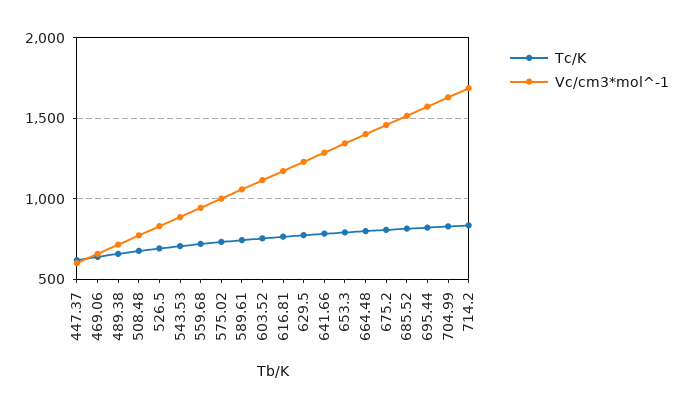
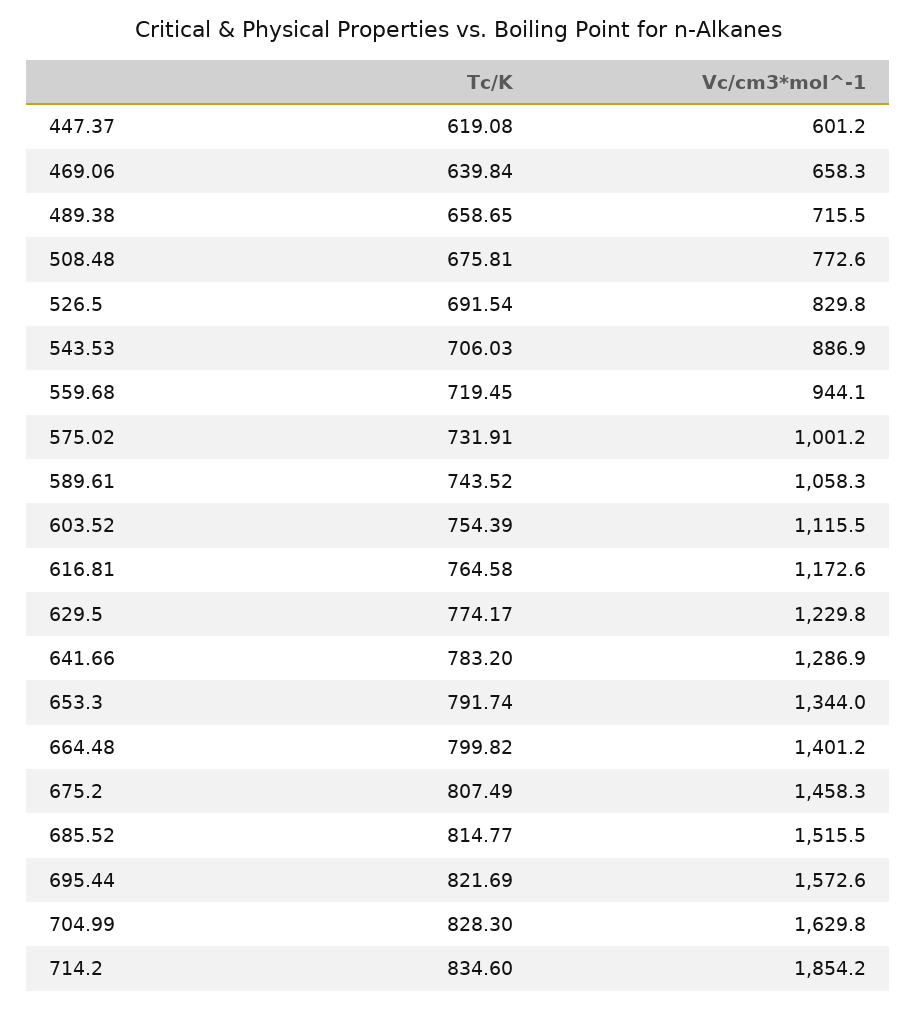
  {
    "Tc/K": {
      "447.37": 619.08,
      "469.06": 639.84,
      "489.38": 658.65,
      "508.48": 675.81,
      "526.5": 691.54,
      "543.53": 706.03,
      "559.68": 719.45,
      "575.02": 731.91,
      "589.61": 743.52,
      "603.52": 754.39,
      "616.81": 764.58,
      "629.5": 774.17,
      "641.66": 783.2,
      "653.3": 791.74,
      "664.48": 799.82,
      "675.2": 807.49,
      "685.52": 814.77,
      "695.44": 821.69,
      "704.99": 828.3,
      "714.2": 834.6
    },
    "Vc/cm3*mol^-1": {
      "447.37": 601.2,
      "469.06": 658.3,
      "489.38": 715.5,
      "508.48": 772.6,
      "526.5": 829.8,
      "543.53": 886.9,
      "559.68": 944.1,
      "575.02": 1001.2,
      "589.61": 1058.3,
      "603.52": 1115.5,
      "616.81": 1172.6,
      "629.5": 1229.8,
      "641.66": 1286.9,
      "653.3": 1344,
      "664.48": 1401.2,
      "675.2": 1458.3,
      "685.52": 1515.5,
      "695.44": 1572.6,
      "704.99": 1629.8,
-     "714.2": 1700
+     "714.2": 1854.2
    }
  }

